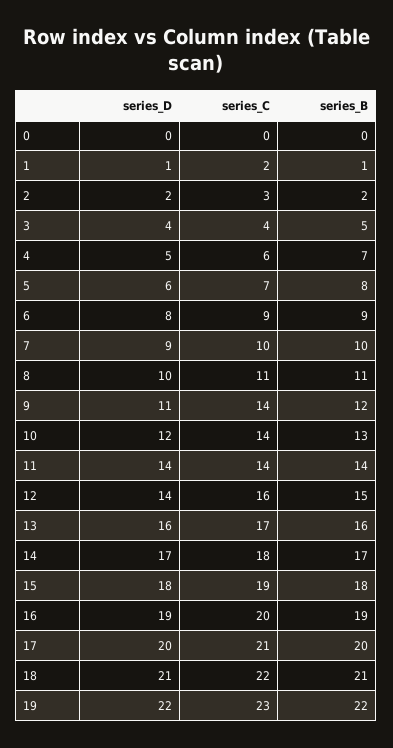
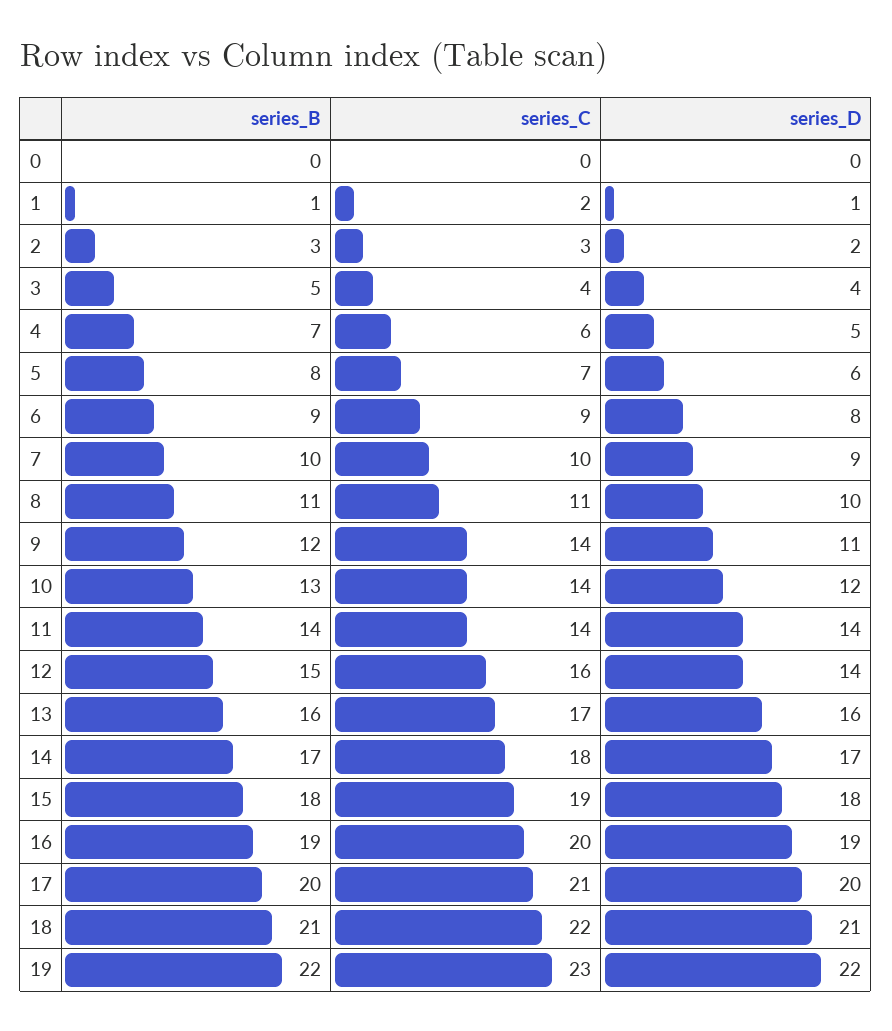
  {
    "series_D": {
      "0": 0,
      "1": 1,
      "2": 2,
      "3": 4,
      "4": 5,
      "5": 6,
      "6": 8,
      "7": 9,
      "8": 10,
      "9": 11,
      "10": 12,
      "11": 14,
      "12": 14,
      "13": 16,
      "14": 17,
      "15": 18,
      "16": 19,
      "17": 20,
      "18": 21,
      "19": 22
    },
    "series_C": {
      "0": 0,
      "1": 2,
      "2": 3,
      "3": 4,
      "4": 6,
      "5": 7,
      "6": 9,
      "7": 10,
      "8": 11,
      "9": 14,
      "10": 14,
      "11": 14,
      "12": 16,
      "13": 17,
      "14": 18,
      "15": 19,
      "16": 20,
      "17": 21,
      "18": 22,
      "19": 23
    },
    "series_B": {
      "0": 0,
      "1": 1,
-     "2": 2,
+     "2": 3,
      "3": 5,
      "4": 7,
      "5": 8,
      "6": 9,
      "7": 10,
      "8": 11,
      "9": 12,
      "10": 13,
      "11": 14,
      "12": 15,
      "13": 16,
      "14": 17,
      "15": 18,
      "16": 19,
      "17": 20,
      "18": 21,
      "19": 22
    }
  }

